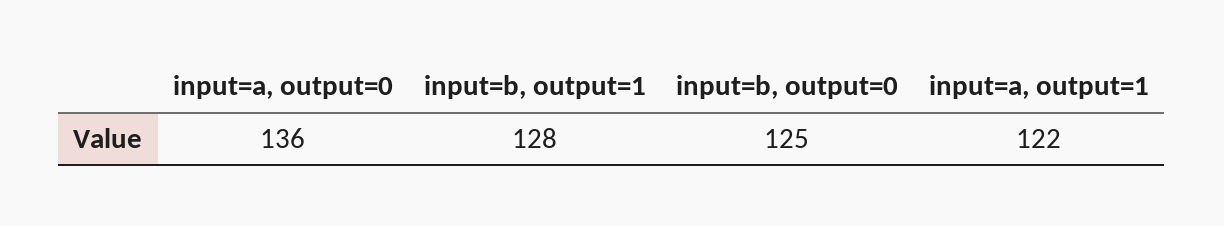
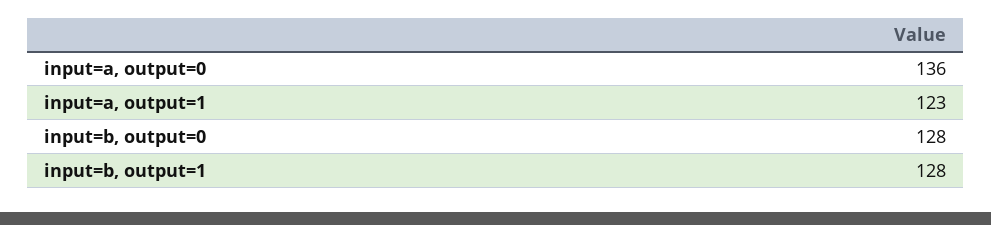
  {
    "input=a, output=0": 136,
    "input=b, output=1": 128,
-   "input=b, output=0": 125,
+   "input=b, output=0": 128,
-   "input=a, output=1": 122
+   "input=a, output=1": 123
  }

